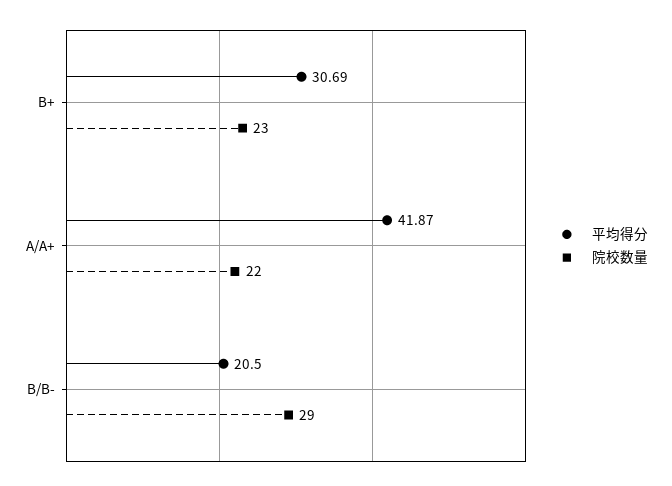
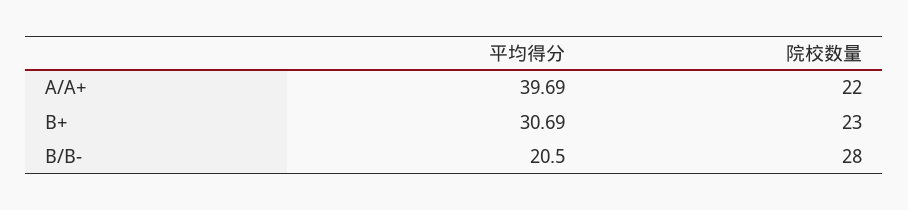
  {
    "平均得分": {
      "B+": 30.69,
-     "A/A+": 41.87,
+     "A/A+": 39.69,
      "B/B-": 20.5
    },
    "院校数量": {
      "B+": 23,
      "A/A+": 22,
-     "B/B-": 29
+     "B/B-": 28
    }
  }

